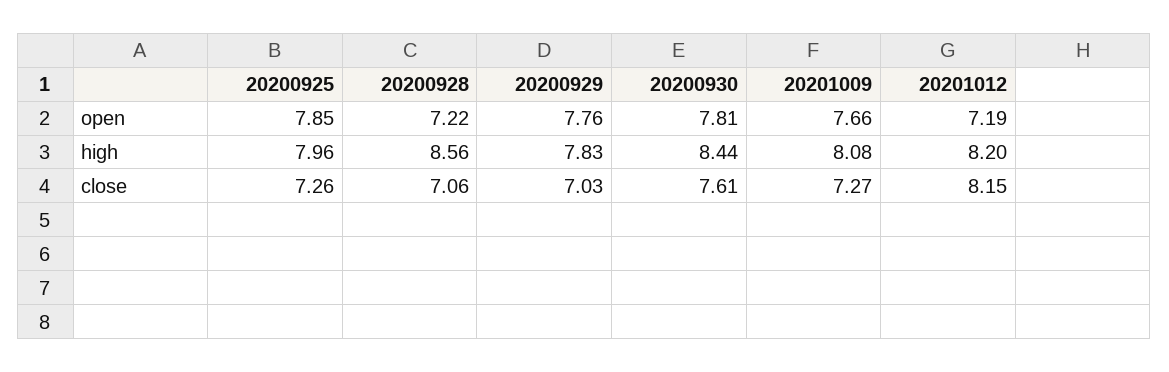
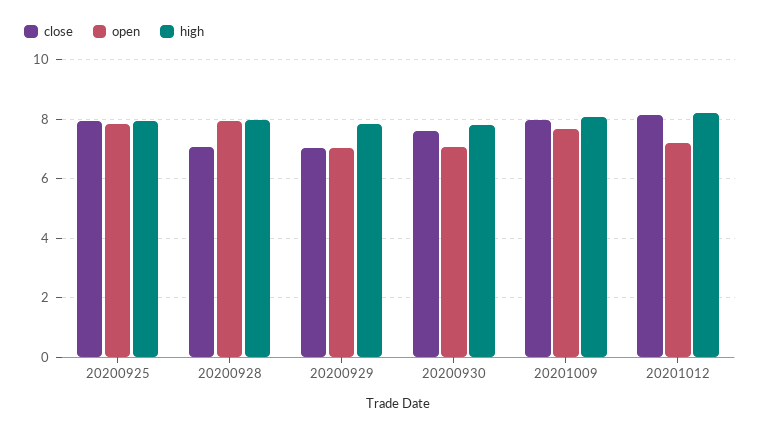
  {
    "open": {
      "20200925": 7.85,
-     "20200928": 7.22,
+     "20200928": 8,
-     "20200929": 7.76,
+     "20200929": 7,
-     "20200930": 7.81,
+     "20200930": 7,
      "20201009": 7.66,
      "20201012": 7.19
    },
    "high": {
      "20200925": 7.96,
-     "20200928": 8.56,
+     "20200928": 8,
      "20200929": 7.83,
-     "20200930": 8.44,
+     "20200930": 7.75,
      "20201009": 8.08,
      "20201012": 8.2
    },
    "close": {
-     "20200925": 7.26,
+     "20200925": 8,
      "20200928": 7.06,
      "20200929": 7.03,
      "20200930": 7.61,
-     "20201009": 7.27,
+     "20201009": 8,
      "20201012": 8.15
    }
  }

